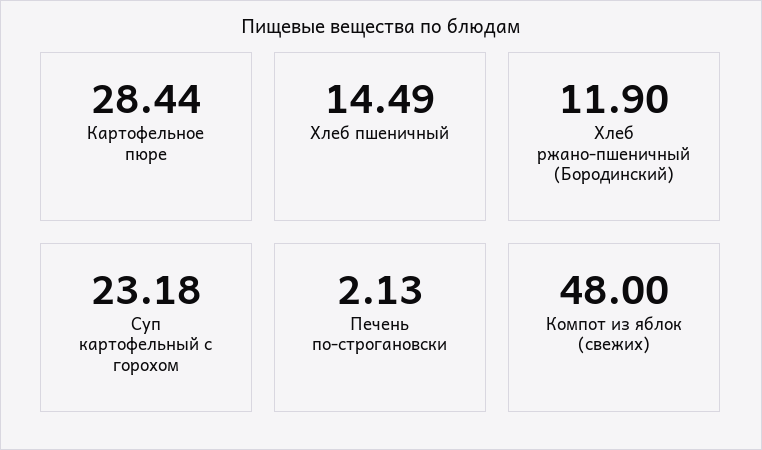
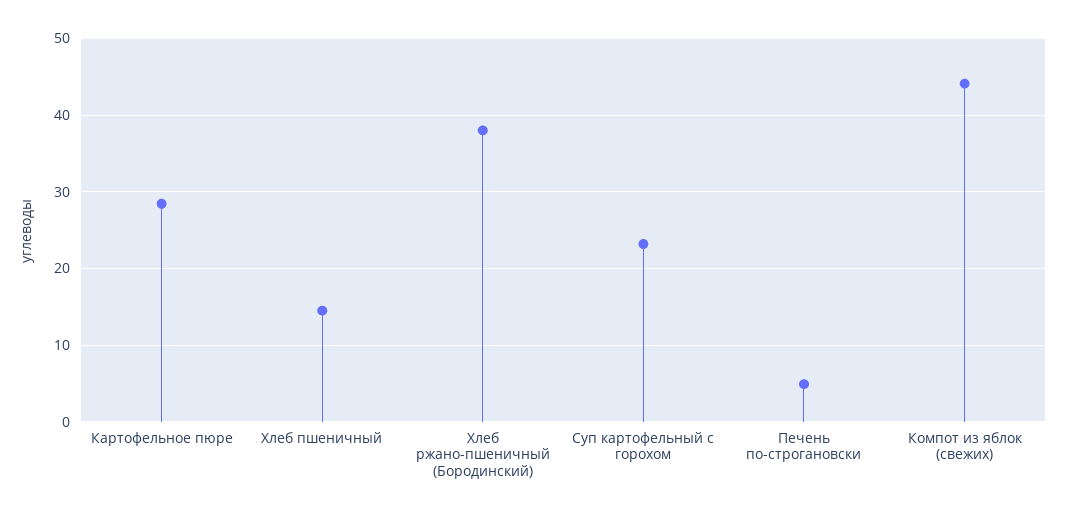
  {
    "Картофельное пюре": 28.44,
    "Хлеб пшеничный": 14.49,
-   "Хлеб ржано-пшеничный (Бородинский)": 11.9,
+   "Хлеб ржано-пшеничный (Бородинский)": 38,
    "Суп картофельный с горохом": 23.18,
-   "Печень по-строгановски": 2.13,
+   "Печень по-строгановски": 5,
-   "Компот из яблок (свежих)": 48
+   "Компот из яблок (свежих)": 44
  }

